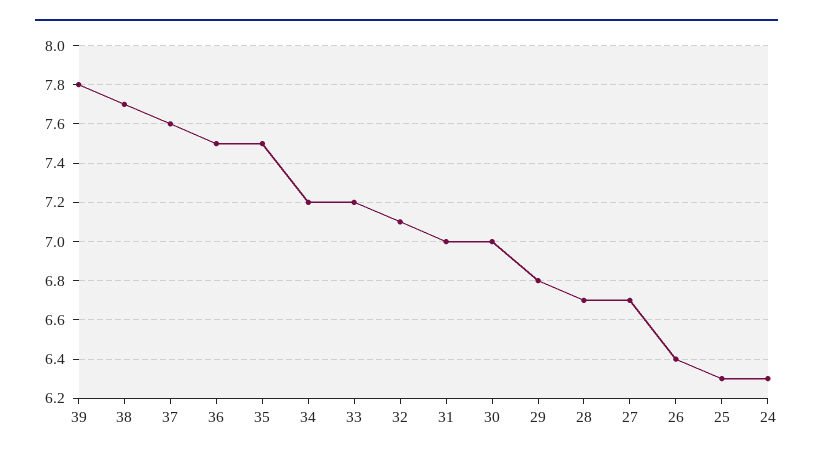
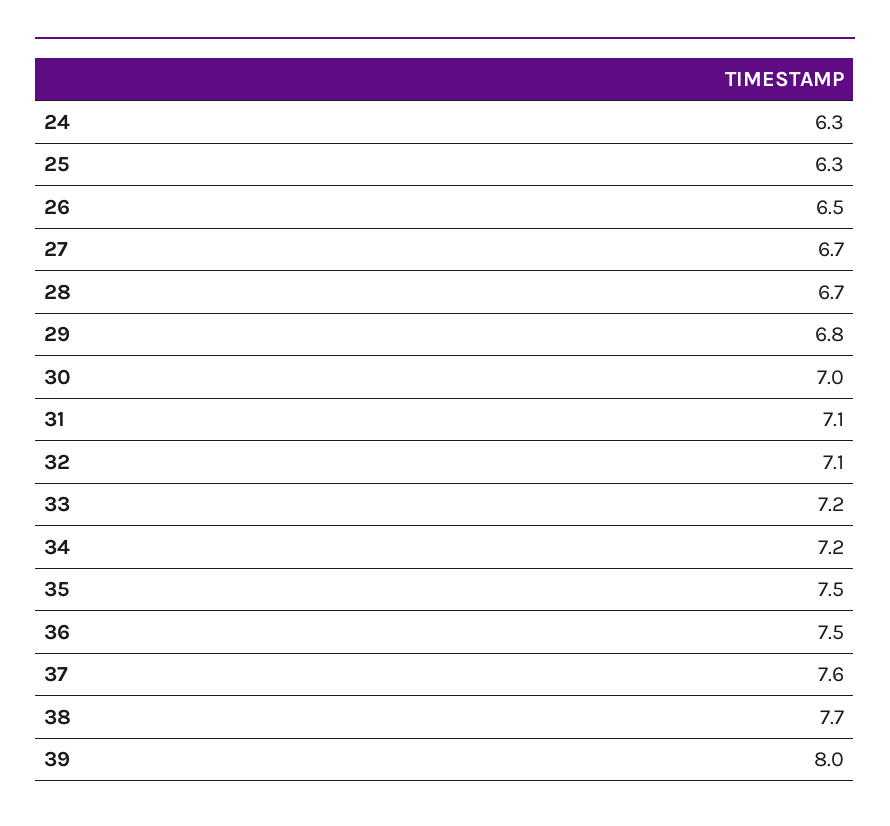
  {
-   "39": 7.8,
+   "39": 8,
    "38": 7.7,
    "37": 7.6,
    "36": 7.5,
    "35": 7.5,
    "34": 7.2,
    "33": 7.2,
    "32": 7.1,
-   "31": 7,
+   "31": 7.1,
    "30": 7,
    "29": 6.8,
    "28": 6.7,
    "27": 6.7,
-   "26": 6.4,
+   "26": 6.5,
    "25": 6.3,
    "24": 6.3
  }

